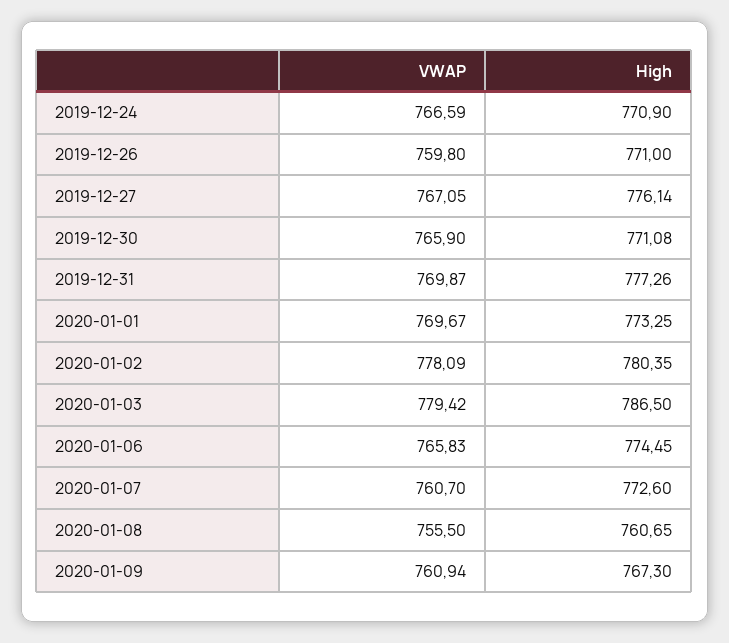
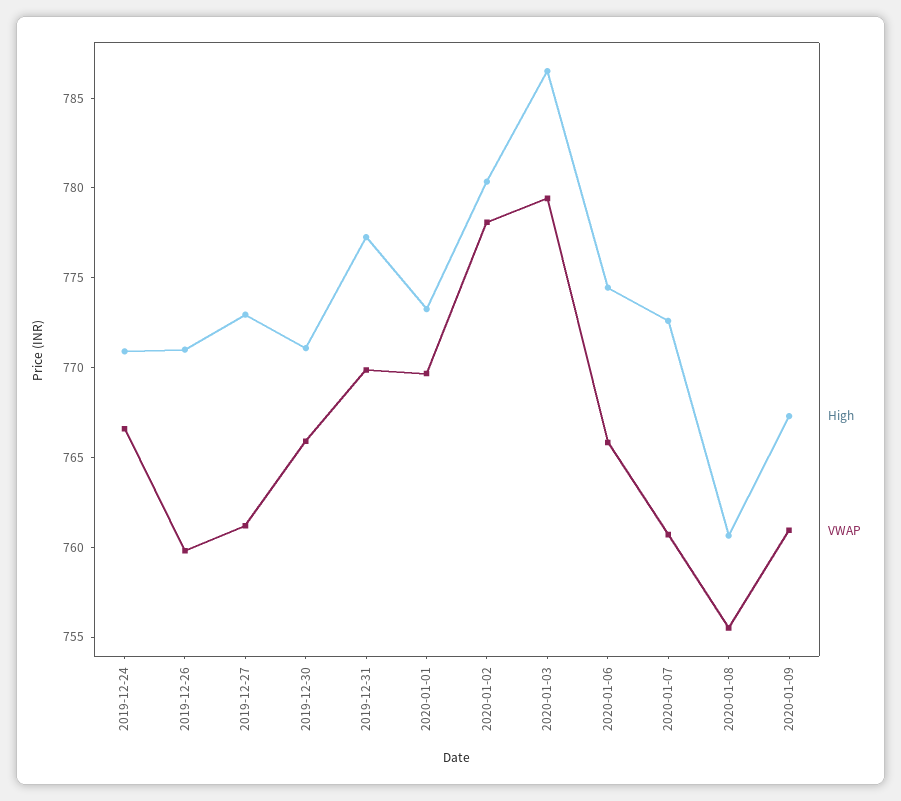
  {
    "VWAP": {
      "2019-12-24": 766.59,
      "2019-12-26": 759.8,
-     "2019-12-27": 767.05,
+     "2019-12-27": 761,
      "2019-12-30": 765.9,
      "2019-12-31": 769.87,
      "2020-01-01": 769.67,
      "2020-01-02": 778.09,
      "2020-01-03": 779.42,
      "2020-01-06": 765.83,
      "2020-01-07": 760.7,
      "2020-01-08": 755.5,
      "2020-01-09": 760.94
    },
    "High": {
      "2019-12-24": 770.9,
      "2019-12-26": 771,
-     "2019-12-27": 776.14,
+     "2019-12-27": 773,
      "2019-12-30": 771.08,
      "2019-12-31": 777.26,
      "2020-01-01": 773.25,
      "2020-01-02": 780.35,
      "2020-01-03": 786.5,
      "2020-01-06": 774.45,
      "2020-01-07": 772.6,
      "2020-01-08": 760.65,
      "2020-01-09": 767.3
    }
  }

